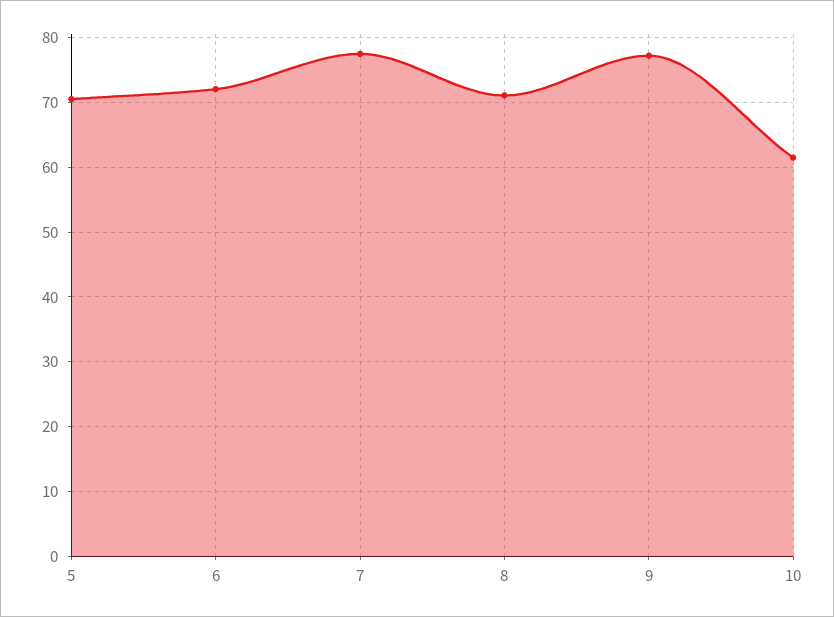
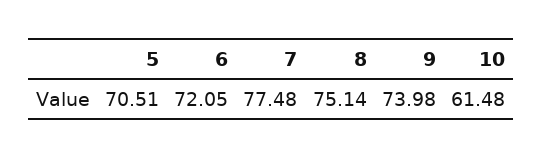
  {
    "5": 70.51,
    "6": 72.05,
    "7": 77.48,
-   "8": 71,
+   "8": 75.14,
-   "9": 77,
+   "9": 73.98,
    "10": 61.48
  }

